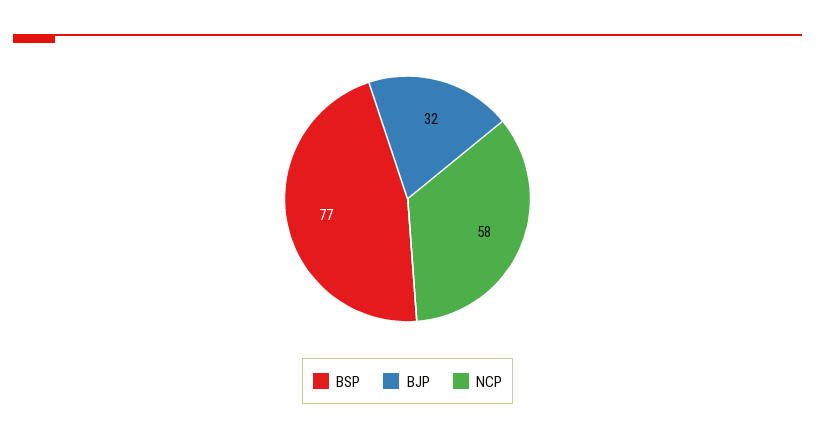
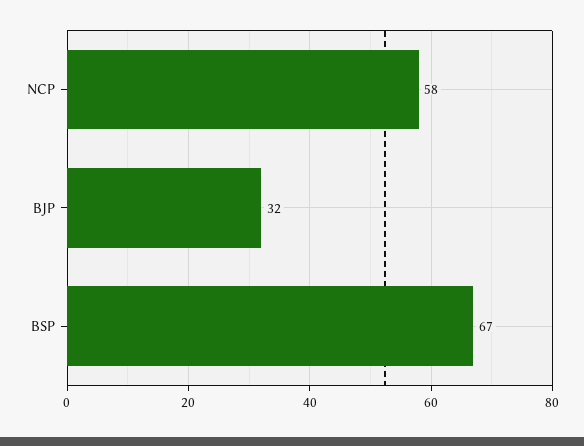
  {
-   "BSP": 77,
+   "BSP": 67,
    "BJP": 32,
    "NCP": 58
  }

